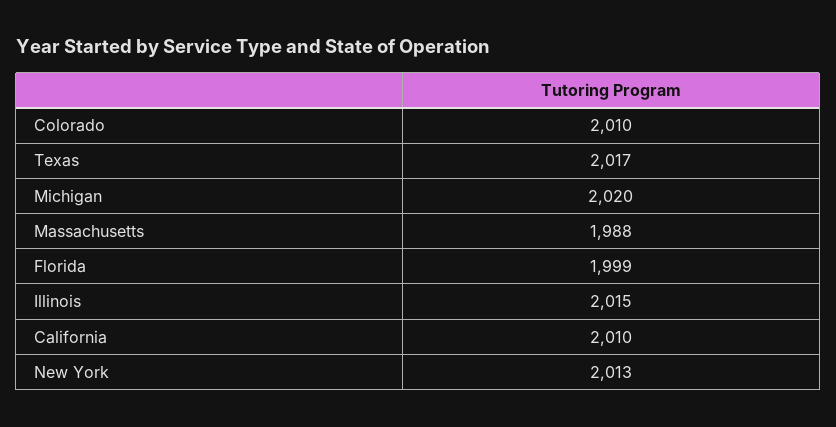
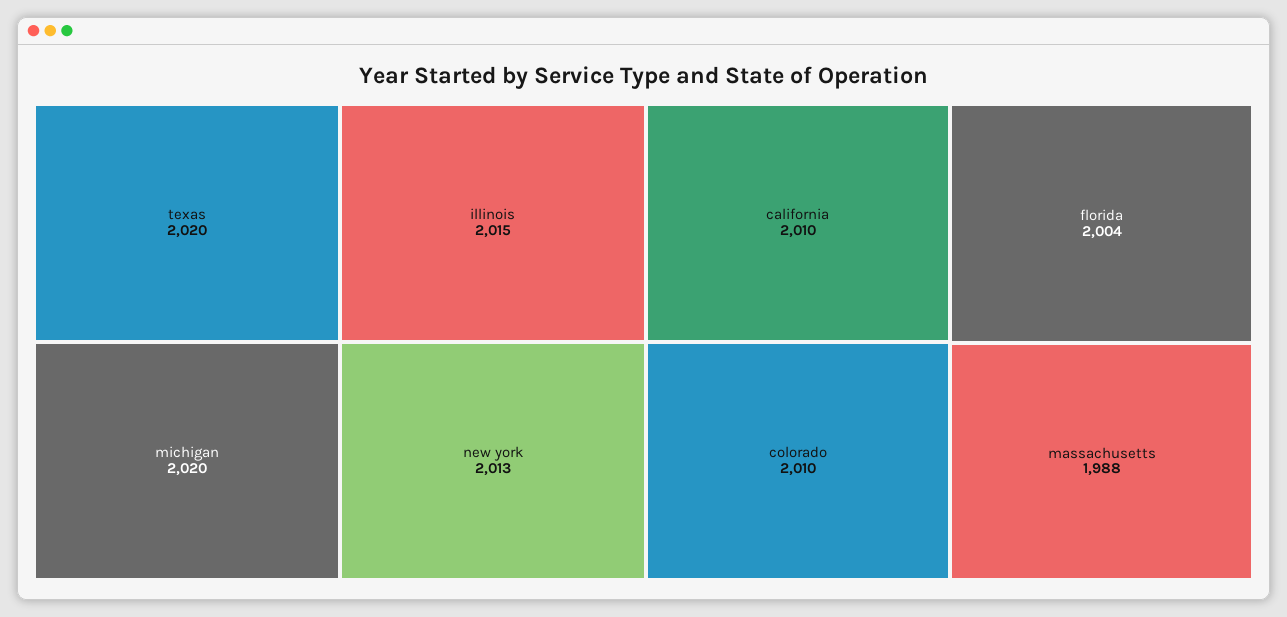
  {
    "Colorado": 2010,
-   "Texas": 2017,
+   "Texas": 2020,
    "Michigan": 2020,
    "Massachusetts": 1988,
-   "Florida": 1999,
+   "Florida": 2004,
    "Illinois": 2015,
    "California": 2010,
    "New York": 2013
  }

